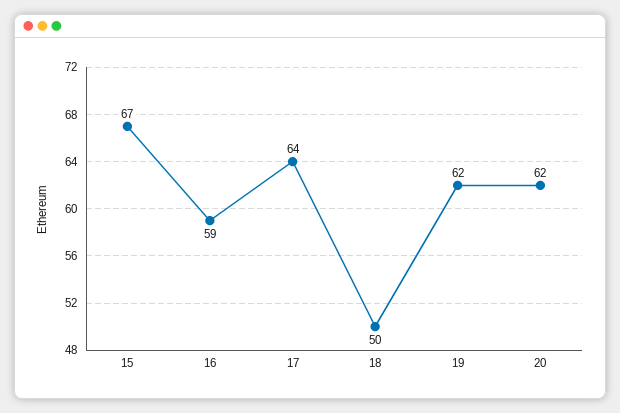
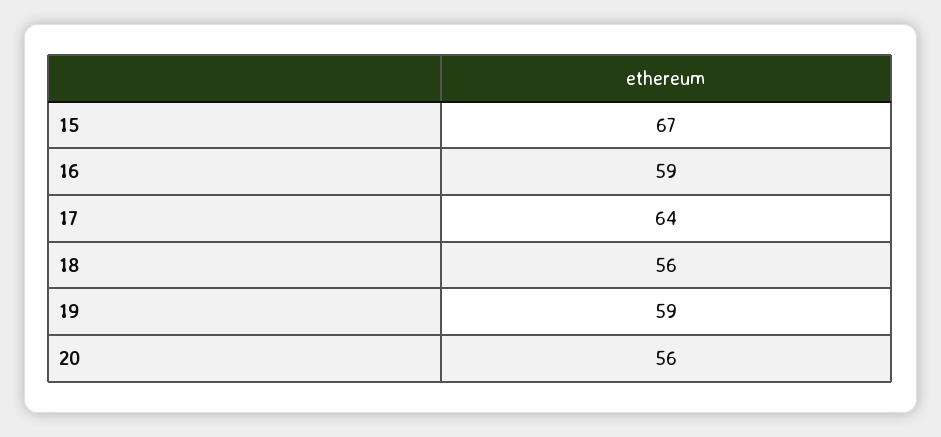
  {
    "15": 67,
    "16": 59,
    "17": 64,
-   "18": 50,
+   "18": 56,
-   "19": 62,
+   "19": 59,
-   "20": 62
+   "20": 56
  }

